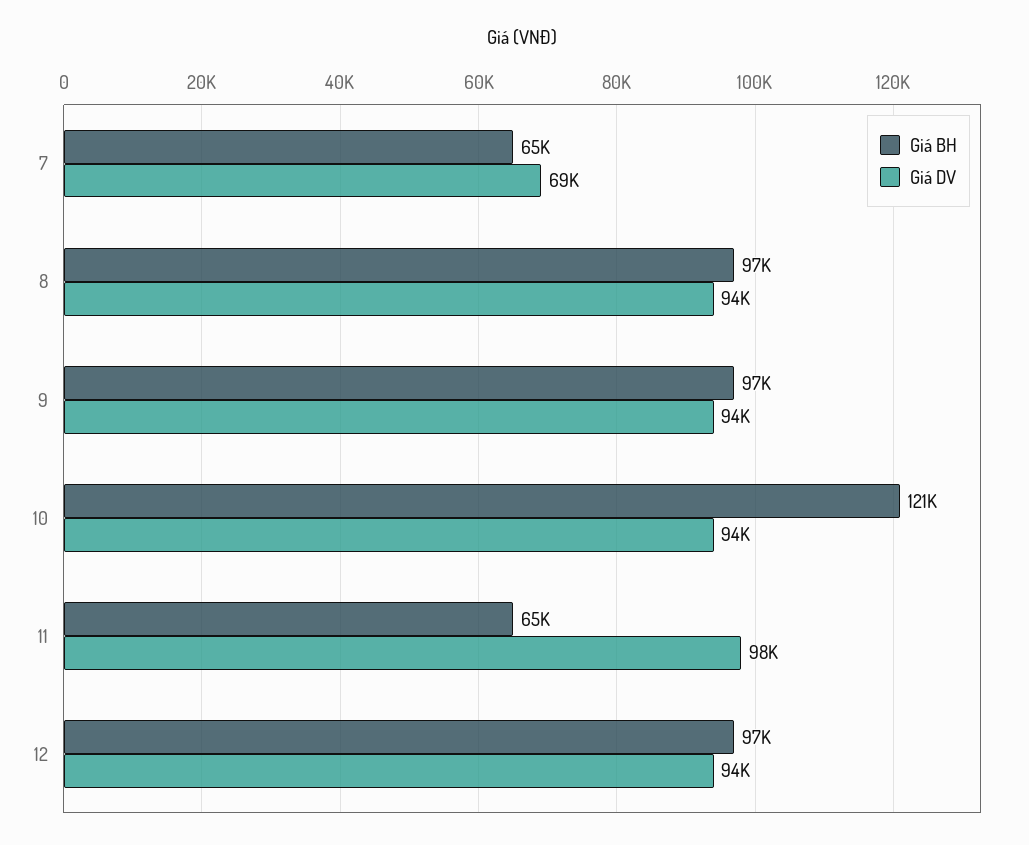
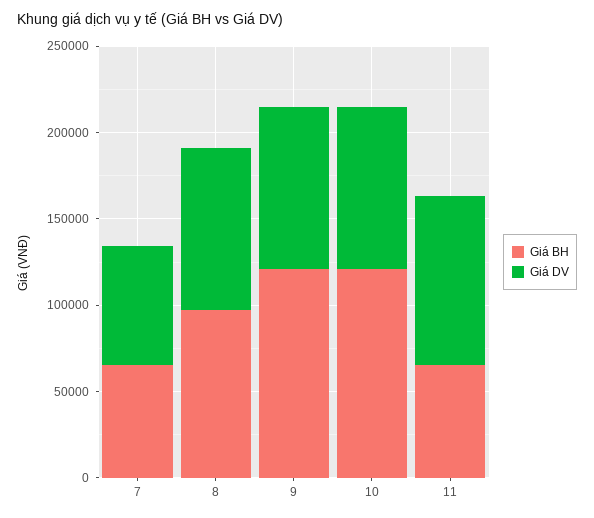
  {
    "Giá BH": {
      "7": 65000,
      "8": 97000,
-     "9": 97000,
+     "9": 120000,
      "10": 121000,
-     "11": 65000,
+     "11": 65000
-     "12": 97000
    },
    "Giá DV": {
      "7": 69000,
      "8": 94000,
      "9": 94000,
      "10": 94000,
-     "11": 98000,
+     "11": 98000
-     "12": 94000
    }
  }

